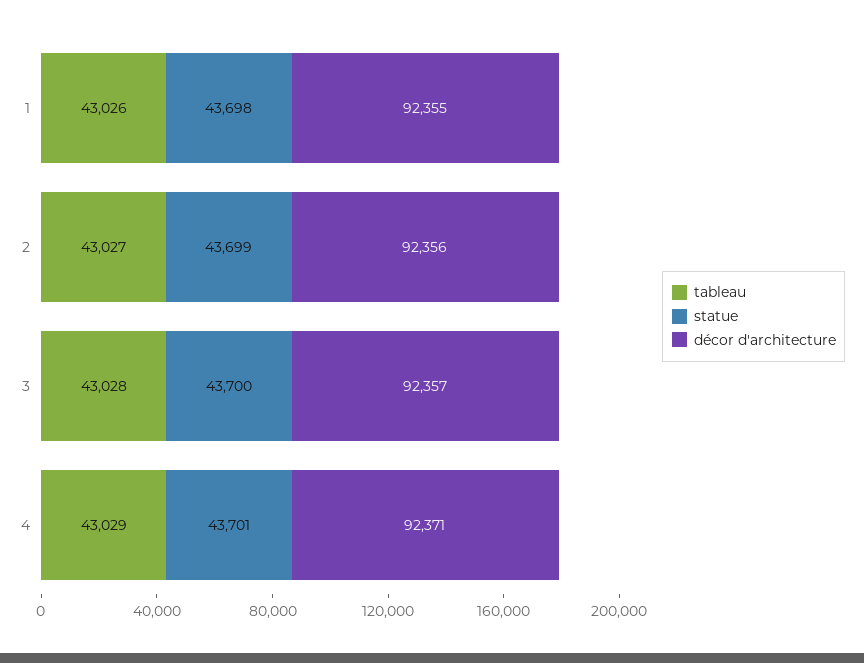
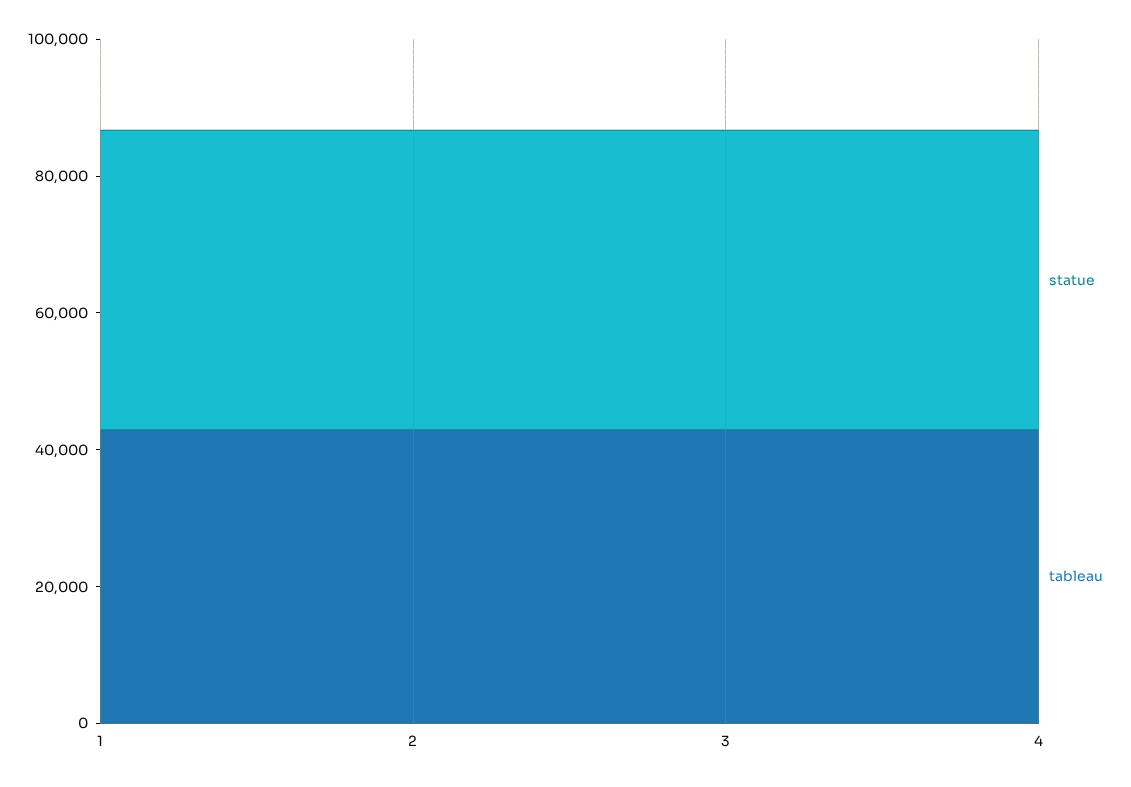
  {
    "tableau": {
      "1": 43026,
      "2": 43027,
      "3": 43028,
      "4": 43029
    },
    "statue": {
      "1": 43698,
      "2": 43699,
      "3": 43700,
      "4": 43701
-   },
+   }
-   "décor d'architecture": {
-     "1": 92355,
-     "2": 92356,
-     "3": 92357,
-     "4": 92371
-   }
  }

